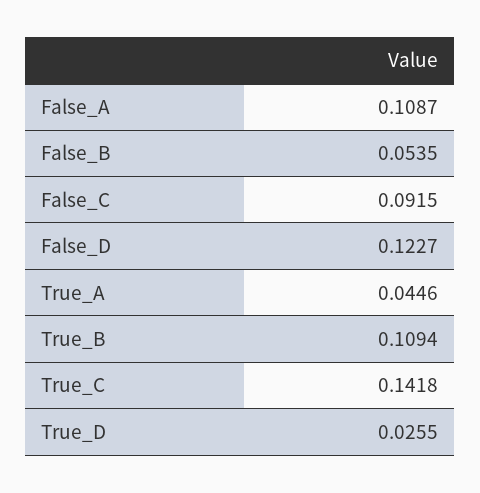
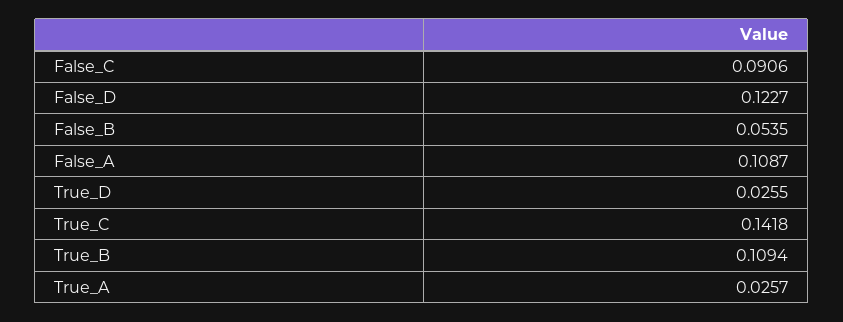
  {
    "False_A": 0.1087,
    "False_B": 0.0535,
-   "False_C": 0.0915,
+   "False_C": 0.0906,
    "False_D": 0.1227,
-   "True_A": 0.0446,
+   "True_A": 0.0257,
    "True_B": 0.1094,
    "True_C": 0.1418,
    "True_D": 0.0255
  }

